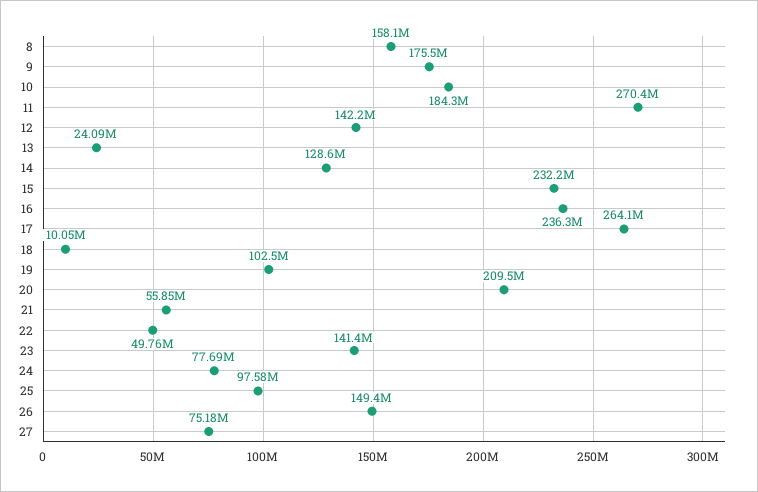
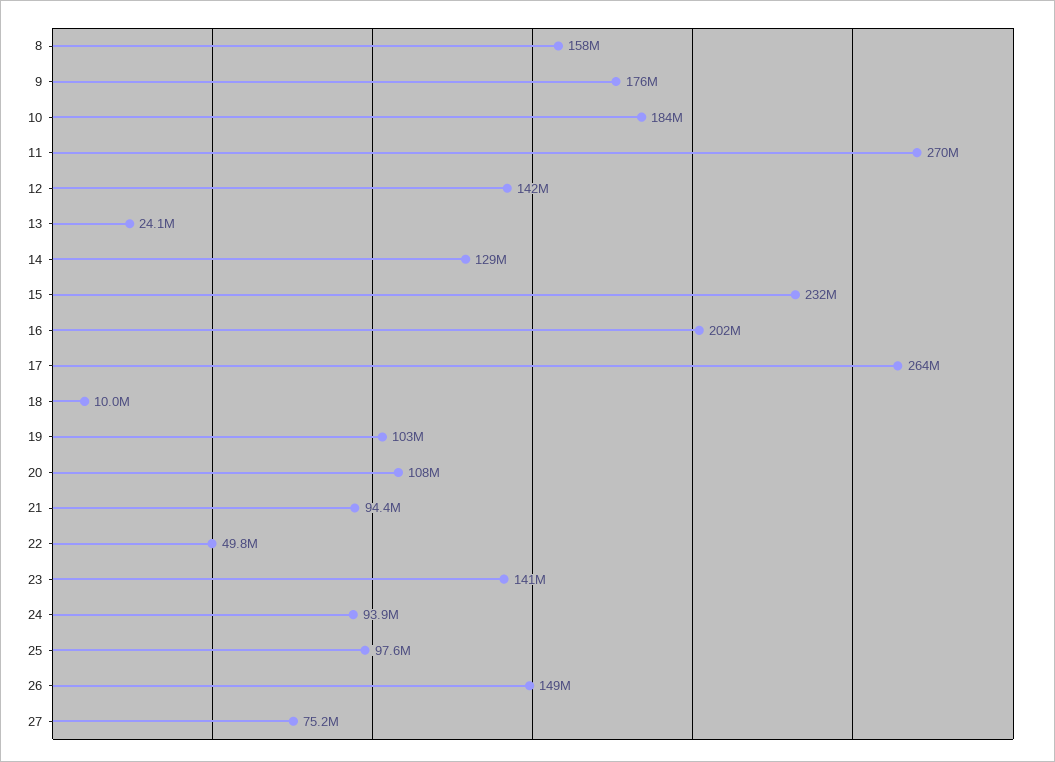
  {
    "8": 158100000,
    "9": 175500000,
    "10": 184300000,
    "11": 270400000,
    "12": 142200000,
    "13": 24090000,
    "14": 128600000,
    "15": 232200000,
-   "16": 236300000,
+   "16": 202000000,
    "17": 264100000,
    "18": 10050000,
    "19": 102500000,
-   "20": 209500000,
+   "20": 108000000,
-   "21": 55850000,
+   "21": 94400000,
    "22": 49760000,
    "23": 141400000,
-   "24": 77690000,
+   "24": 93900000,
    "25": 97580000,
    "26": 149400000,
    "27": 75180000
  }

